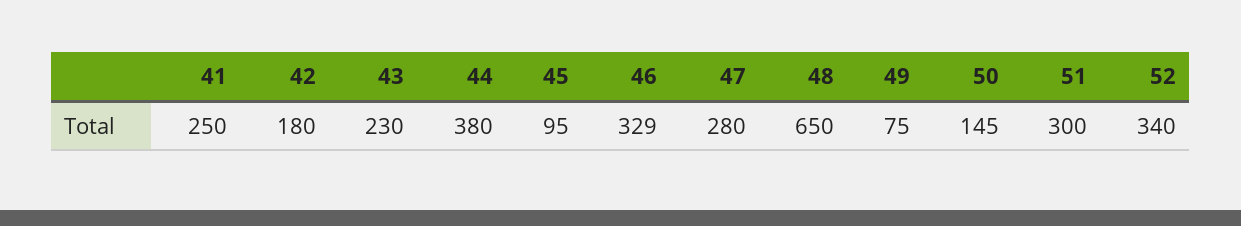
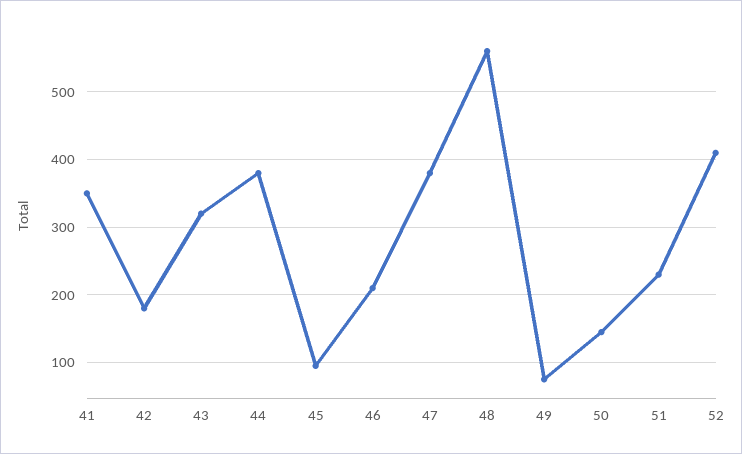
  {
-   "41": 250,
+   "41": 350,
    "42": 180,
-   "43": 230,
+   "43": 320,
    "44": 380,
    "45": 95,
-   "46": 329,
+   "46": 210,
-   "47": 280,
+   "47": 380,
-   "48": 650,
+   "48": 560,
    "49": 75,
    "50": 145,
-   "51": 300,
+   "51": 230,
-   "52": 340
+   "52": 410
  }

